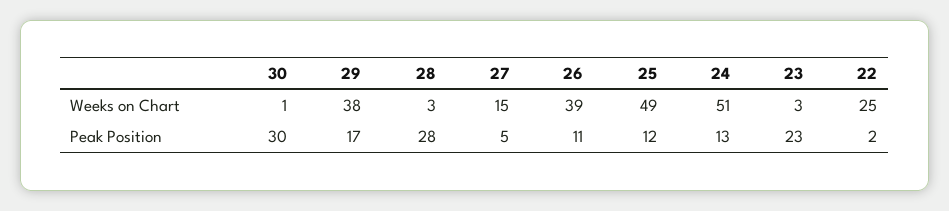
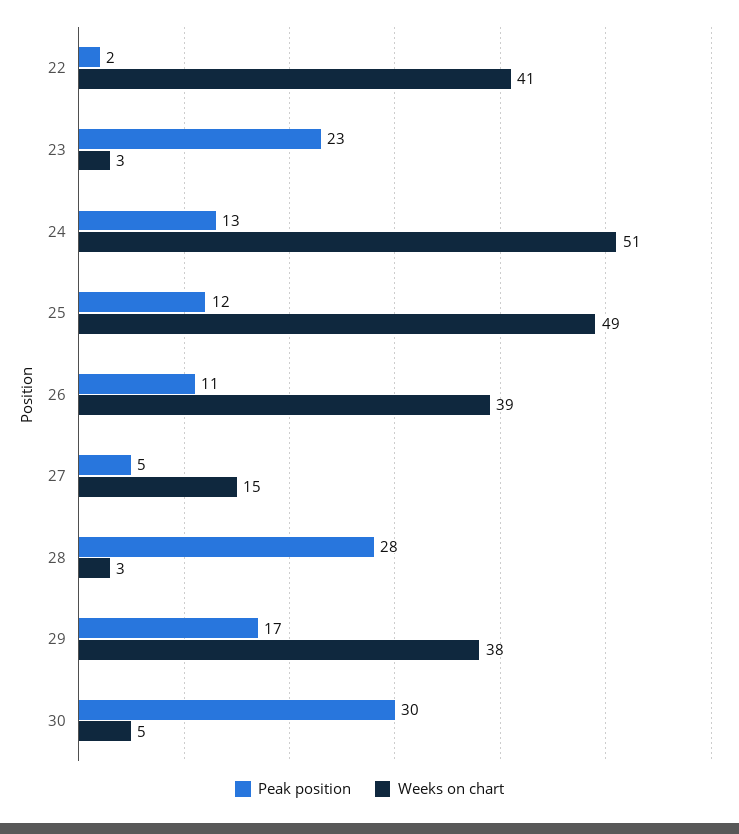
  {
    "Weeks on Chart": {
-     "30": 1,
+     "30": 5,
      "29": 38,
      "28": 3,
      "27": 15,
      "26": 39,
      "25": 49,
      "24": 51,
      "23": 3,
-     "22": 25
+     "22": 41
    },
    "Peak Position": {
      "30": 30,
      "29": 17,
      "28": 28,
      "27": 5,
      "26": 11,
      "25": 12,
      "24": 13,
      "23": 23,
      "22": 2
    }
  }

